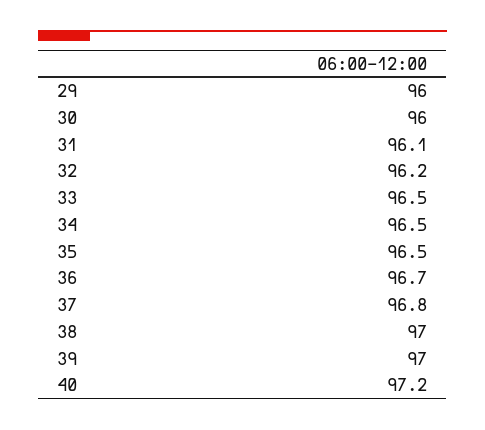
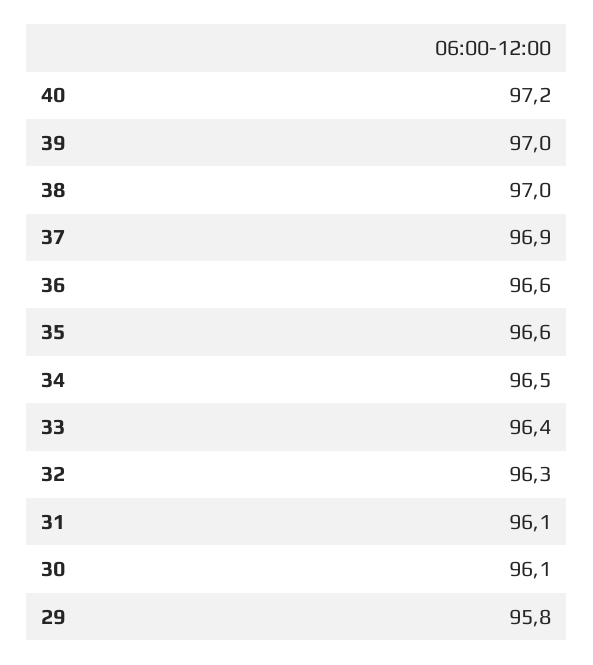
  {
-   "29": 96,
+   "29": 95.8,
-   "30": 96,
+   "30": 96.1,
    "31": 96.1,
-   "32": 96.2,
+   "32": 96.3,
-   "33": 96.5,
+   "33": 96.4,
    "34": 96.5,
-   "35": 96.5,
+   "35": 96.6,
-   "36": 96.7,
+   "36": 96.6,
-   "37": 96.8,
+   "37": 96.9,
    "38": 97,
    "39": 97,
    "40": 97.2
  }

